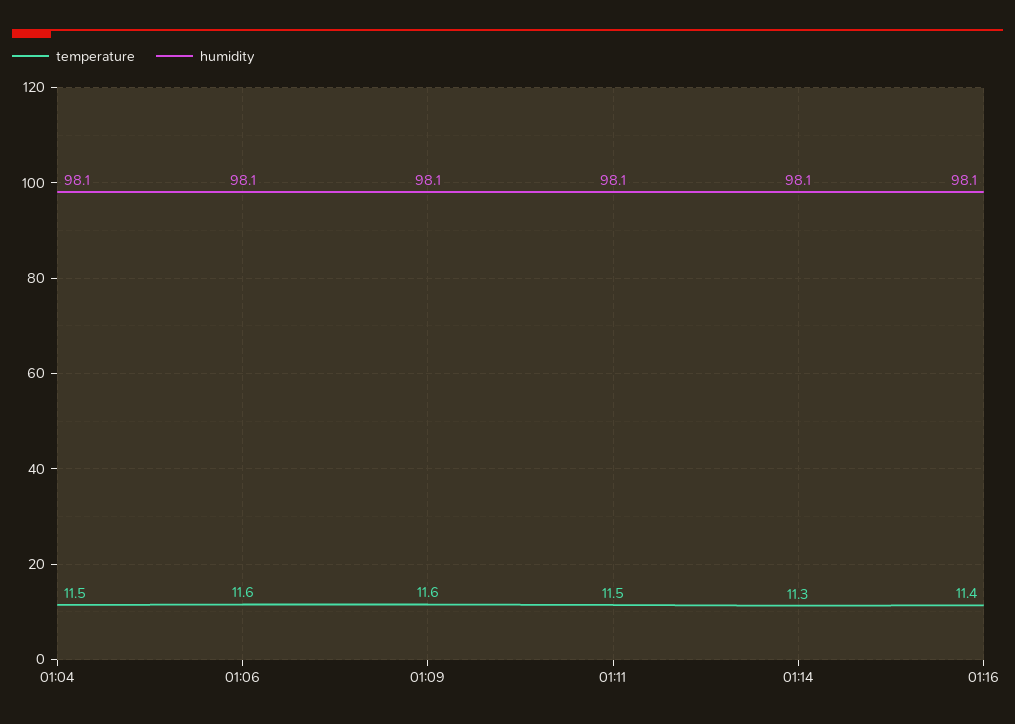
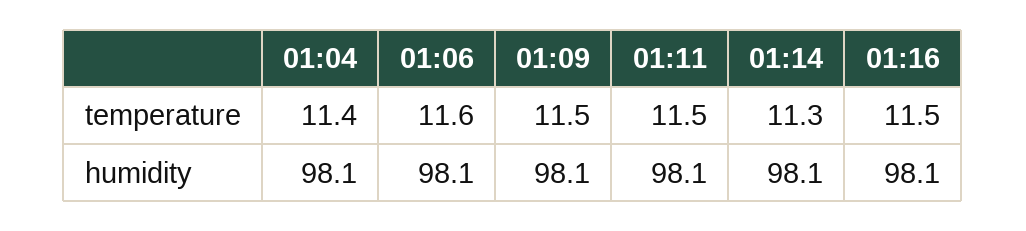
  {
    "temperature": {
-     "01:04": 11.5,
+     "01:04": 11.4,
      "01:06": 11.6,
-     "01:09": 11.6,
+     "01:09": 11.5,
      "01:11": 11.5,
      "01:14": 11.3,
-     "01:16": 11.4
+     "01:16": 11.5
    },
    "humidity": {
      "01:04": 98.1,
      "01:06": 98.1,
      "01:09": 98.1,
      "01:11": 98.1,
      "01:14": 98.1,
      "01:16": 98.1
    }
  }

